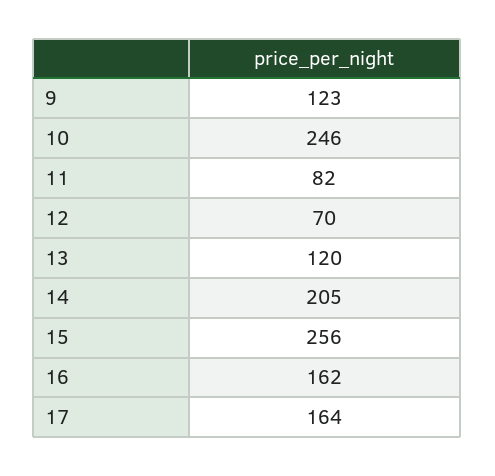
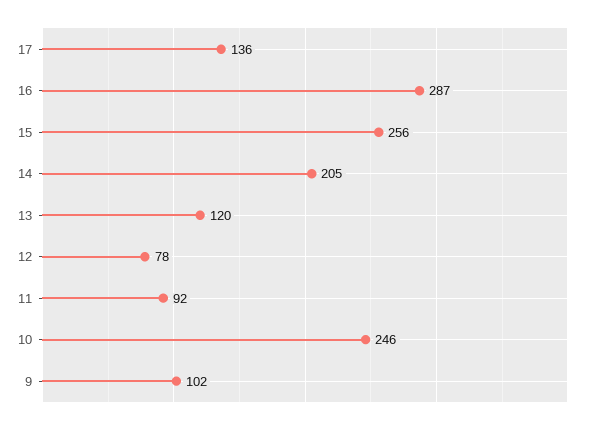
  {
-   "9": 123,
+   "9": 102,
    "10": 246,
-   "11": 82,
+   "11": 92,
-   "12": 70,
+   "12": 78,
    "13": 120,
    "14": 205,
    "15": 256,
-   "16": 162,
+   "16": 287,
-   "17": 164
+   "17": 136
  }

